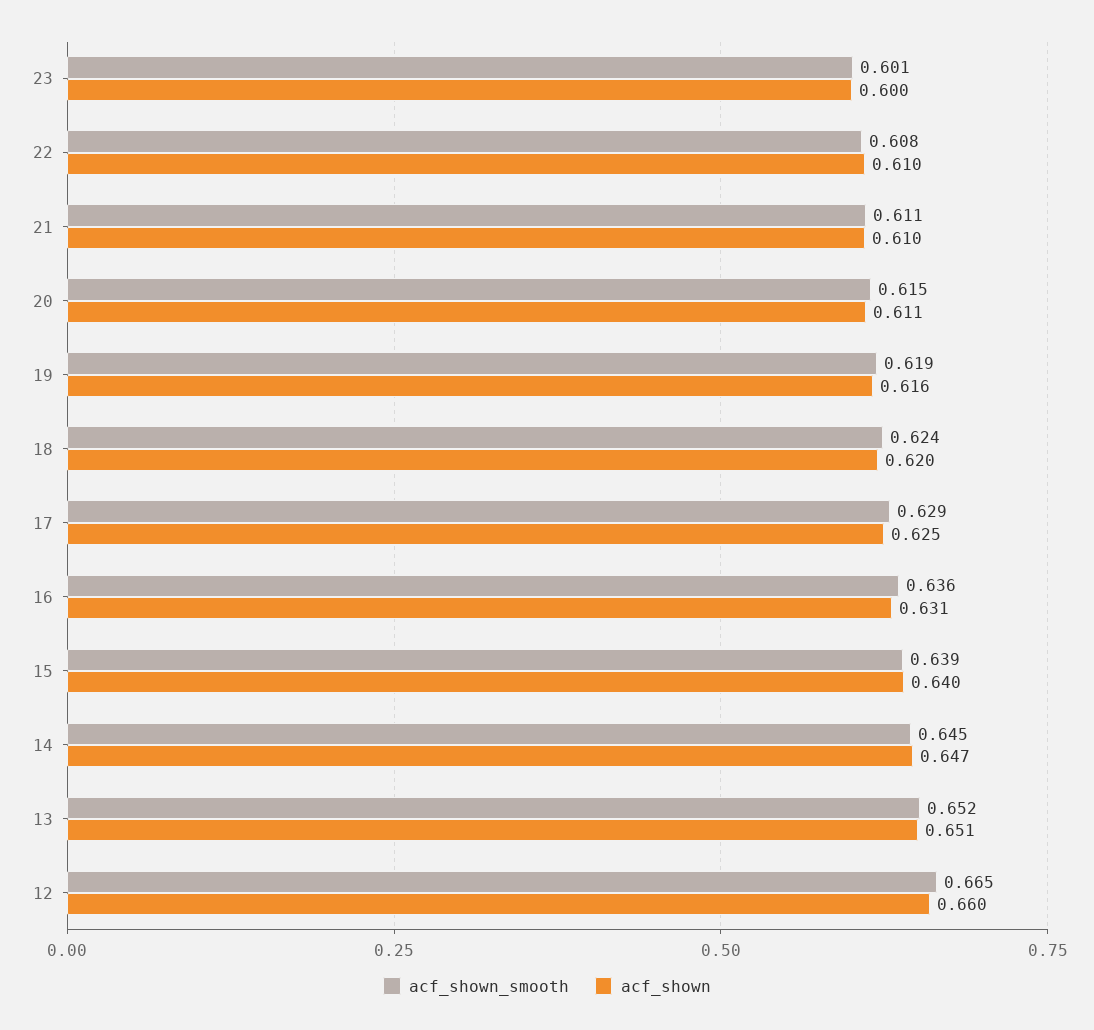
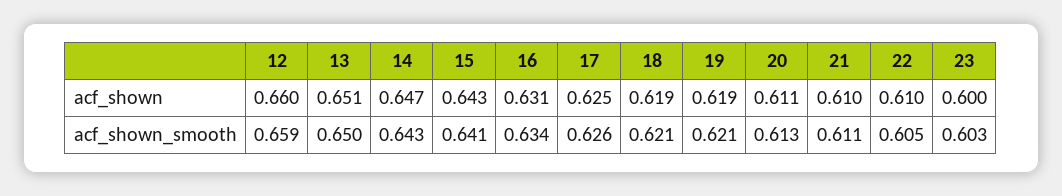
  {
    "acf_shown_smooth": {
-     "23": 0.601,
+     "23": 0.603,
-     "22": 0.608,
+     "22": 0.605,
      "21": 0.611,
-     "20": 0.615,
+     "20": 0.613,
-     "19": 0.619,
+     "19": 0.621,
-     "18": 0.624,
+     "18": 0.621,
-     "17": 0.629,
+     "17": 0.626,
-     "16": 0.636,
+     "16": 0.634,
-     "15": 0.639,
+     "15": 0.641,
-     "14": 0.645,
+     "14": 0.643,
-     "13": 0.652,
+     "13": 0.65,
-     "12": 0.665
+     "12": 0.659
    },
    "acf_shown": {
      "23": 0.6,
      "22": 0.61,
      "21": 0.61,
      "20": 0.611,
-     "19": 0.616,
+     "19": 0.619,
-     "18": 0.62,
+     "18": 0.619,
      "17": 0.625,
      "16": 0.631,
-     "15": 0.64,
+     "15": 0.643,
      "14": 0.647,
      "13": 0.651,
      "12": 0.66
    }
  }

